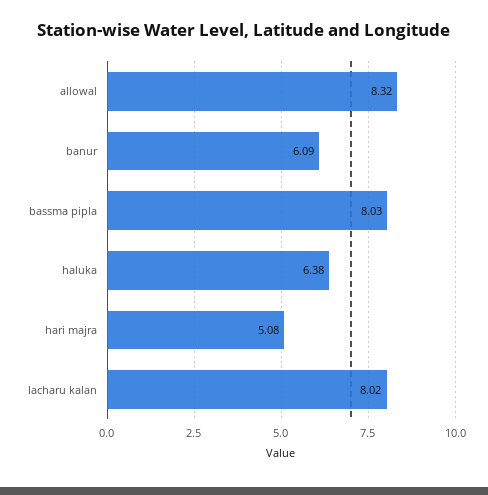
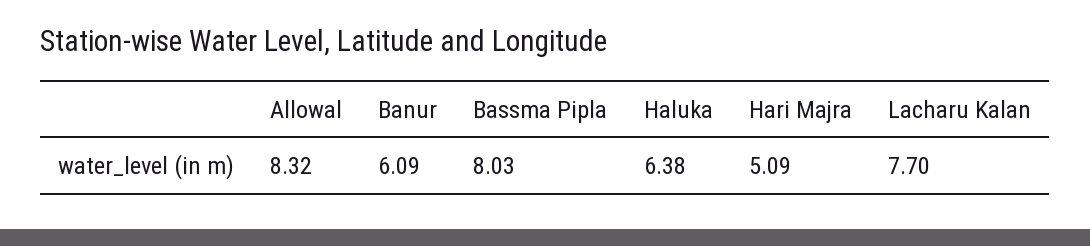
  {
    "allowal": 8.32,
    "banur": 6.09,
    "bassma pipla": 8.03,
    "haluka": 6.38,
-   "hari majra": 5.08,
+   "hari majra": 5.09,
-   "lacharu kalan": 8.02
+   "lacharu kalan": 7.7
  }

